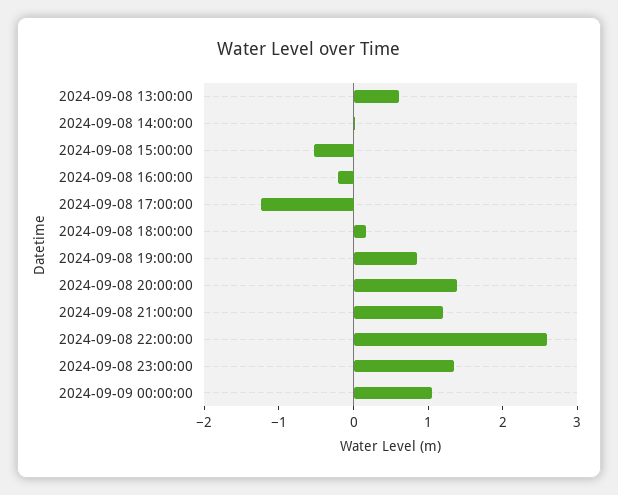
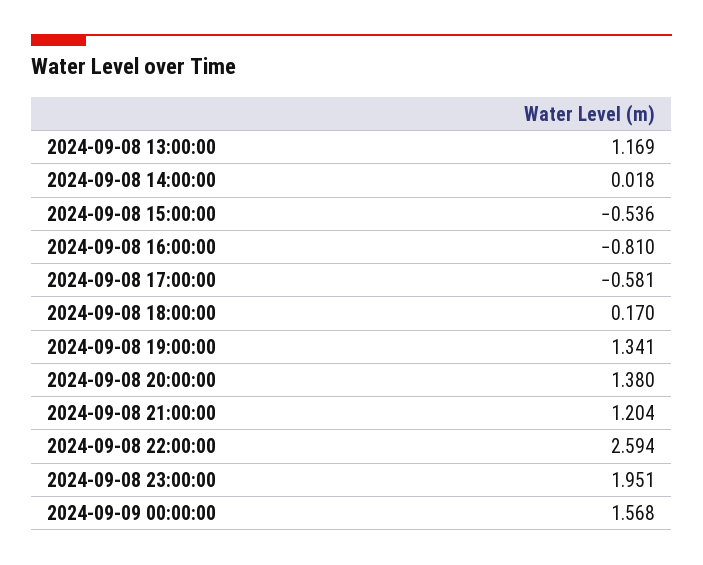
  {
-   "2024-09-08 13:00:00": 0.6,
+   "2024-09-08 13:00:00": 1.169,
    "2024-09-08 14:00:00": 0.018,
    "2024-09-08 15:00:00": -0.536,
-   "2024-09-08 16:00:00": -0.2,
+   "2024-09-08 16:00:00": -0.81,
-   "2024-09-08 17:00:00": -1.2,
+   "2024-09-08 17:00:00": -0.581,
    "2024-09-08 18:00:00": 0.17,
-   "2024-09-08 19:00:00": 0.8,
+   "2024-09-08 19:00:00": 1.341,
    "2024-09-08 20:00:00": 1.38,
    "2024-09-08 21:00:00": 1.204,
    "2024-09-08 22:00:00": 2.594,
-   "2024-09-08 23:00:00": 1.4,
+   "2024-09-08 23:00:00": 1.951,
-   "2024-09-09 00:00:00": 1
+   "2024-09-09 00:00:00": 1.568
  }

